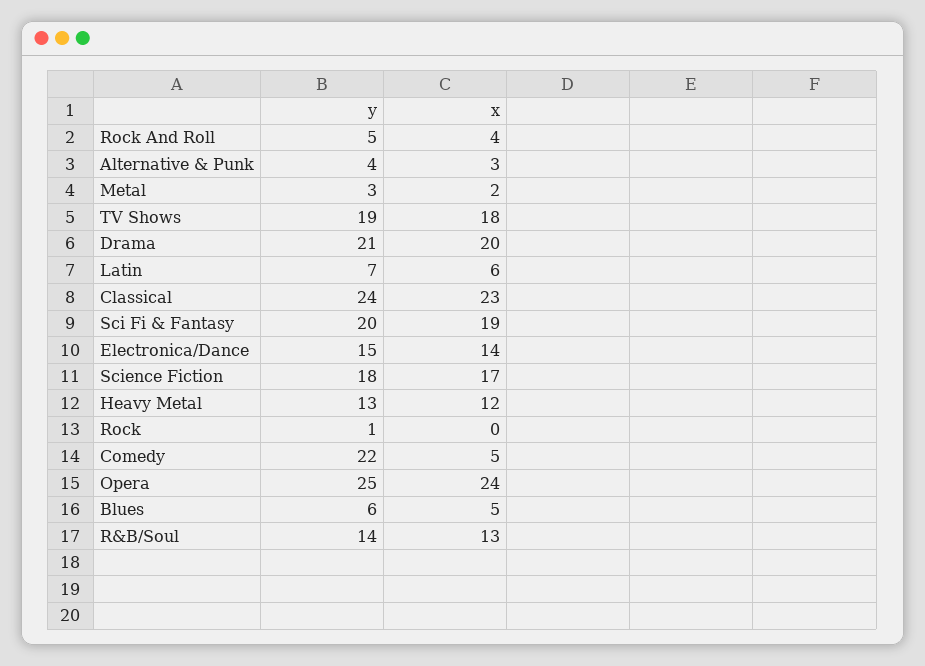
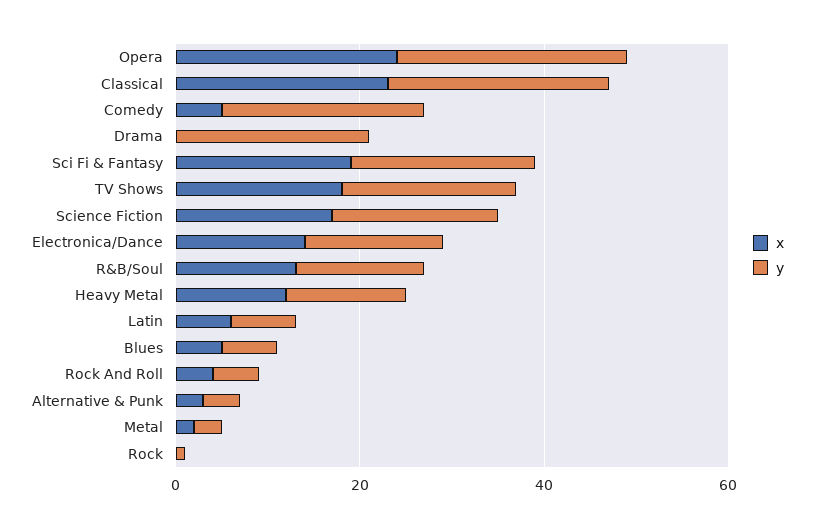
  {
    "y": {
      "Rock And Roll": 5,
      "Alternative & Punk": 4,
      "Metal": 3,
      "TV Shows": 19,
      "Drama": 21,
      "Latin": 7,
      "Classical": 24,
      "Sci Fi & Fantasy": 20,
      "Electronica/Dance": 15,
      "Science Fiction": 18,
      "Heavy Metal": 13,
      "Rock": 1,
      "Comedy": 22,
      "Opera": 25,
      "Blues": 6,
      "R&B/Soul": 14
    },
    "x": {
      "Rock And Roll": 4,
      "Alternative & Punk": 3,
      "Metal": 2,
      "TV Shows": 18,
-     "Drama": 20,
+     "Drama": 0,
      "Latin": 6,
      "Classical": 23,
      "Sci Fi & Fantasy": 19,
      "Electronica/Dance": 14,
      "Science Fiction": 17,
      "Heavy Metal": 12,
      "Rock": 0,
      "Comedy": 5,
      "Opera": 24,
      "Blues": 5,
      "R&B/Soul": 13
    }
  }

